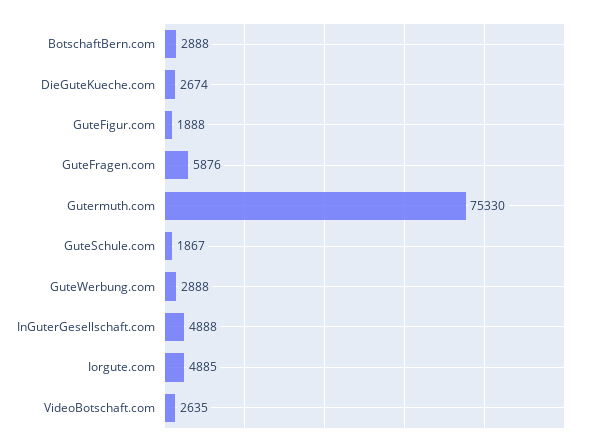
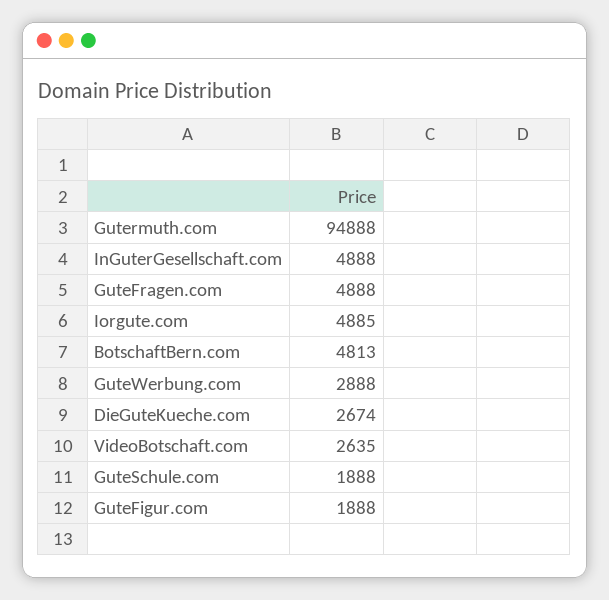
  {
-   "BotschaftBern.com": 2888,
+   "BotschaftBern.com": 4813,
    "DieGuteKueche.com": 2674,
    "GuteFigur.com": 1888,
-   "GuteFragen.com": 5876,
+   "GuteFragen.com": 4888,
-   "Gutermuth.com": 75330,
+   "Gutermuth.com": 94888,
-   "GuteSchule.com": 1867,
+   "GuteSchule.com": 1888,
    "GuteWerbung.com": 2888,
    "InGuterGesellschaft.com": 4888,
    "Iorgute.com": 4885,
    "VideoBotschaft.com": 2635
  }

